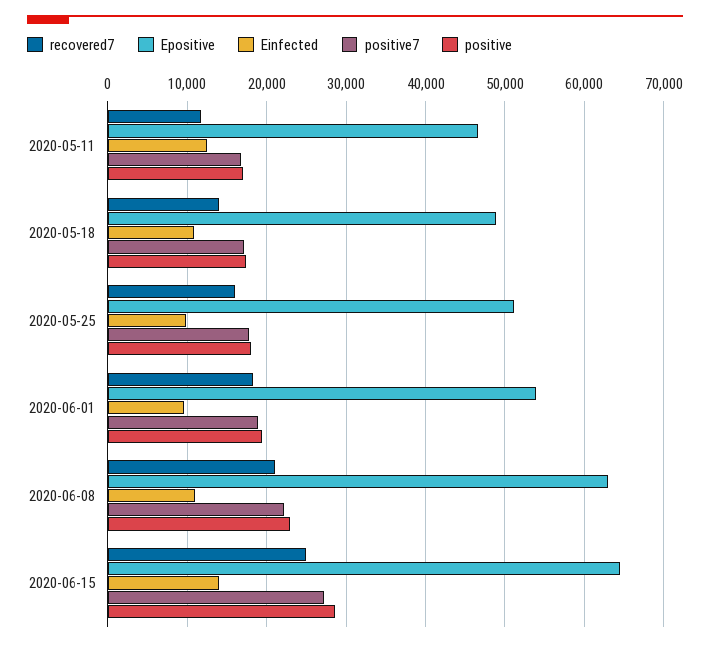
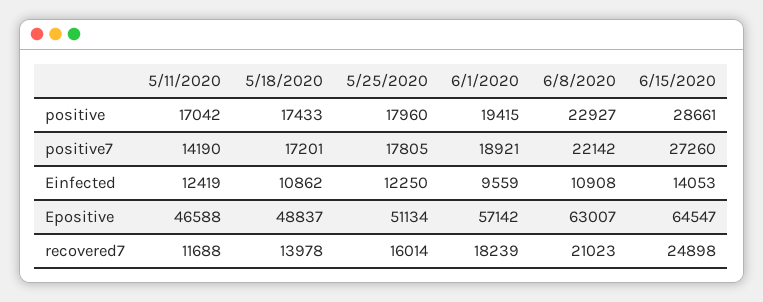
  {
    "recovered7": {
      "2020-05-11": 11688,
      "2020-05-18": 13978,
      "2020-05-25": 16014,
      "2020-06-01": 18239,
      "2020-06-08": 21023,
      "2020-06-15": 24898
    },
    "Epositive": {
      "2020-05-11": 46588,
      "2020-05-18": 48837,
      "2020-05-25": 51134,
-     "2020-06-01": 54000,
+     "2020-06-01": 57142,
      "2020-06-08": 63007,
      "2020-06-15": 64547
    },
    "Einfected": {
      "2020-05-11": 12419,
      "2020-05-18": 10862,
-     "2020-05-25": 10000,
+     "2020-05-25": 12250,
      "2020-06-01": 9559,
      "2020-06-08": 10908,
      "2020-06-15": 14053
    },
    "positive7": {
-     "2020-05-11": 17000,
+     "2020-05-11": 14190,
      "2020-05-18": 17201,
      "2020-05-25": 17805,
      "2020-06-01": 18921,
      "2020-06-08": 22142,
      "2020-06-15": 27260
    },
    "positive": {
      "2020-05-11": 17042,
      "2020-05-18": 17433,
      "2020-05-25": 17960,
      "2020-06-01": 19415,
      "2020-06-08": 22927,
      "2020-06-15": 28661
    }
  }

